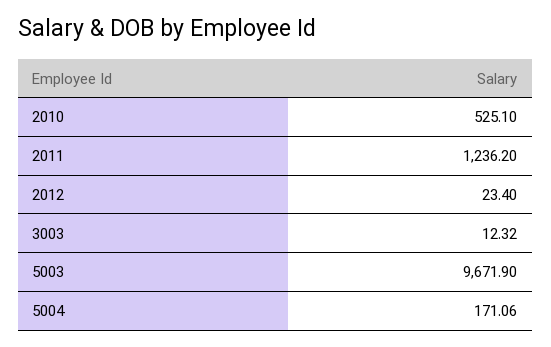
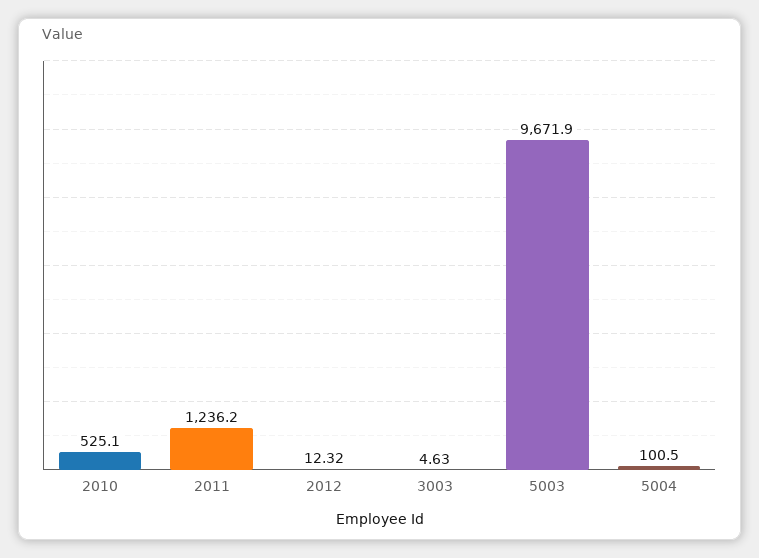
  {
    "2010": 525.1,
    "2011": 1236.2,
-   "2012": 23.4,
+   "2012": 12.32,
-   "3003": 12.32,
+   "3003": 4.63,
    "5003": 9671.9,
-   "5004": 171.06
+   "5004": 100.5
  }

